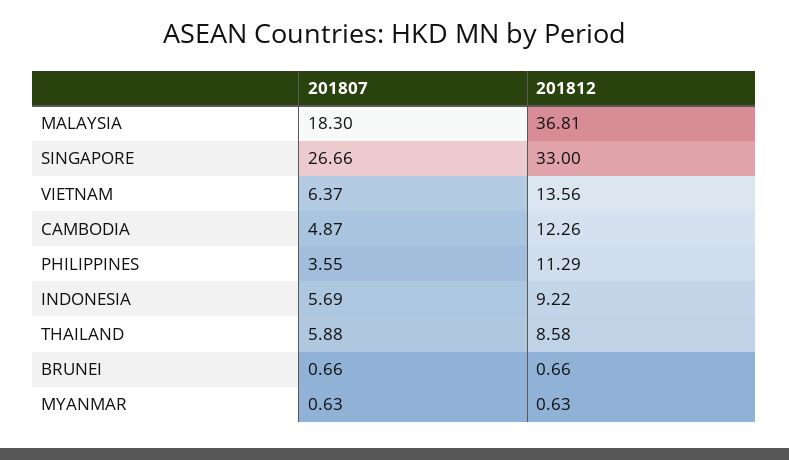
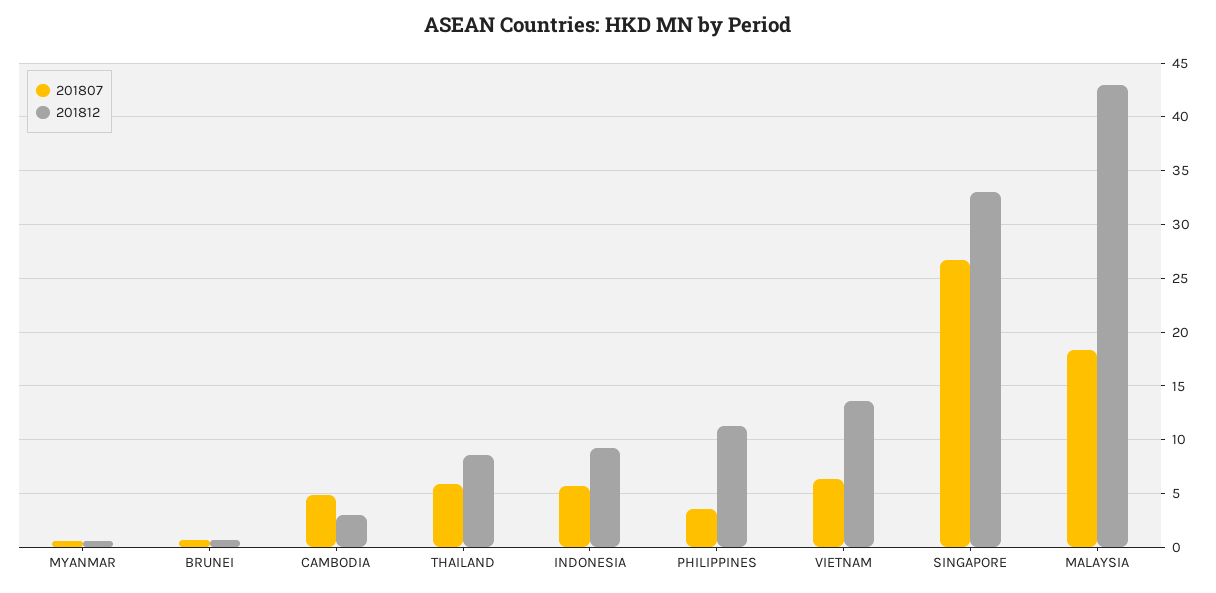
  {
    "201807": {
      "MALAYSIA": 18.3,
      "SINGAPORE": 26.66,
      "VIETNAM": 6.37,
      "CAMBODIA": 4.87,
      "PHILIPPINES": 3.55,
      "INDONESIA": 5.69,
      "THAILAND": 5.88,
      "BRUNEI": 0.66,
      "MYANMAR": 0.63
    },
    "201812": {
-     "MALAYSIA": 36.81,
+     "MALAYSIA": 43,
      "SINGAPORE": 33,
      "VIETNAM": 13.56,
-     "CAMBODIA": 12.26,
+     "CAMBODIA": 3,
      "PHILIPPINES": 11.29,
      "INDONESIA": 9.22,
      "THAILAND": 8.58,
      "BRUNEI": 0.66,
      "MYANMAR": 0.63
    }
  }

